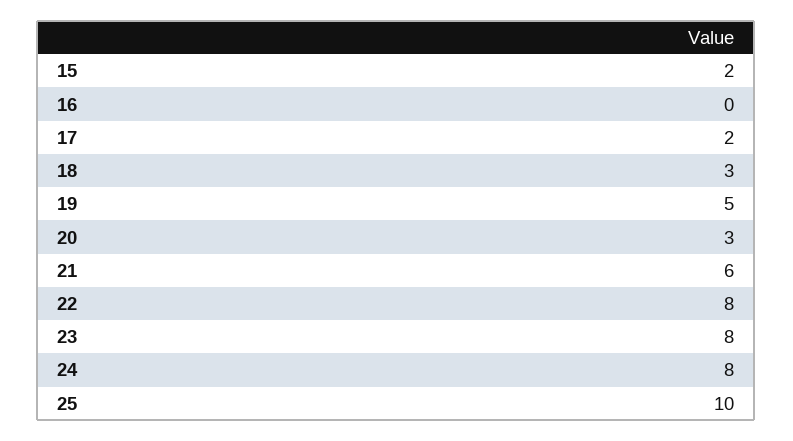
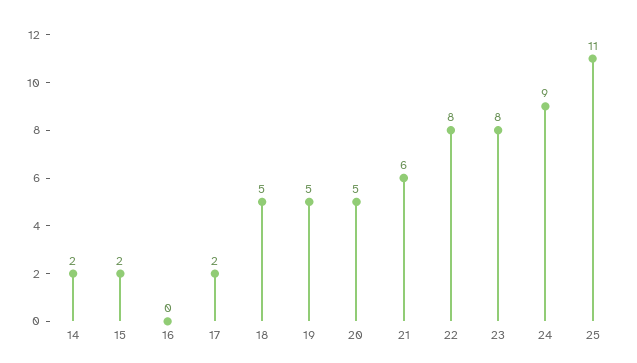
  {
    "15": 2,
    "16": 0,
    "17": 2,
-   "18": 3,
+   "18": 5,
    "19": 5,
-   "20": 3,
+   "20": 5,
    "21": 6,
    "22": 8,
    "23": 8,
-   "24": 8,
+   "24": 9,
-   "25": 10
+   "25": 11,
+   "14": 2
  }

